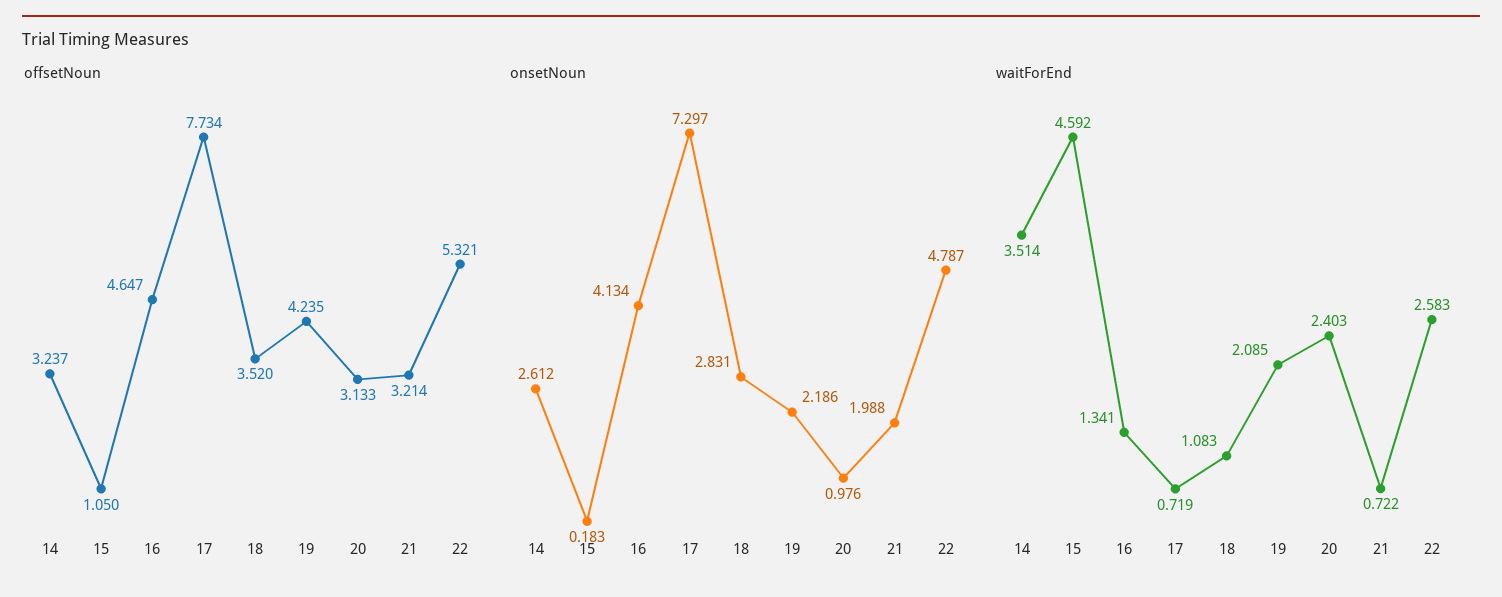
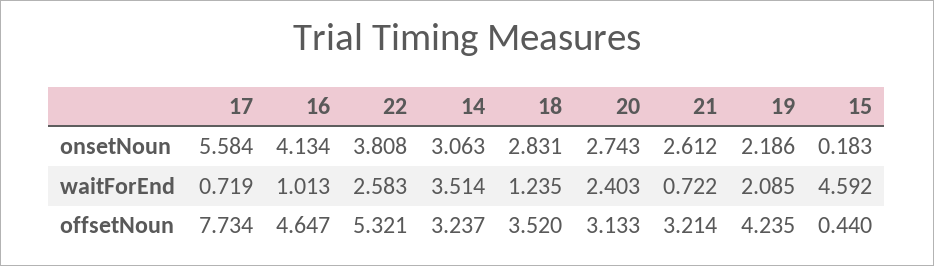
  {
    "offsetNoun": {
      "14": 3.237,
-     "15": 1.05,
+     "15": 0.44,
      "16": 4.647,
      "17": 7.734,
      "18": 3.52,
      "19": 4.235,
      "20": 3.133,
      "21": 3.214,
      "22": 5.321
    },
    "onsetNoun": {
-     "14": 2.612,
+     "14": 3.063,
      "15": 0.183,
      "16": 4.134,
-     "17": 7.297,
+     "17": 5.584,
      "18": 2.831,
      "19": 2.186,
-     "20": 0.976,
+     "20": 2.743,
-     "21": 1.988,
+     "21": 2.612,
-     "22": 4.787
+     "22": 3.808
    },
    "waitForEnd": {
      "14": 3.514,
      "15": 4.592,
-     "16": 1.341,
+     "16": 1.013,
      "17": 0.719,
-     "18": 1.083,
+     "18": 1.235,
      "19": 2.085,
      "20": 2.403,
      "21": 0.722,
      "22": 2.583
    }
  }

